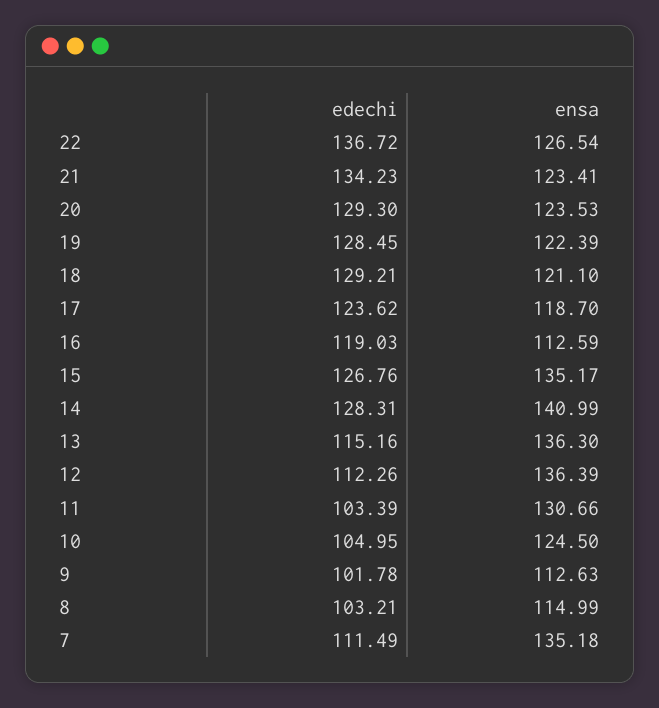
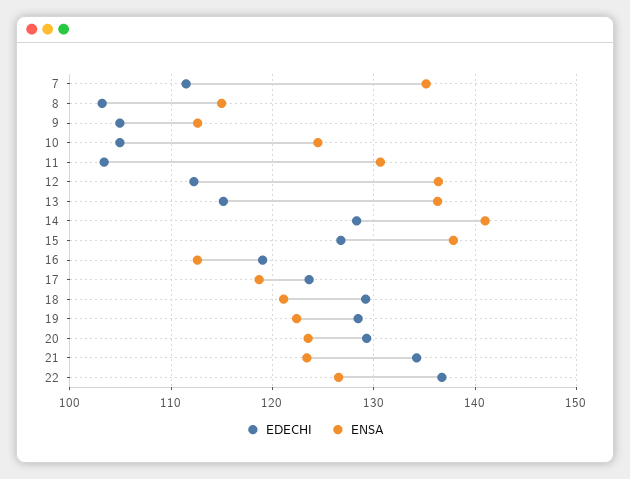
  {
    "edechi": {
      "22": 136.72,
      "21": 134.23,
      "20": 129.3,
      "19": 128.45,
      "18": 129.21,
      "17": 123.62,
      "16": 119.03,
      "15": 126.76,
      "14": 128.31,
      "13": 115.16,
      "12": 112.26,
      "11": 103.39,
      "10": 104.95,
-     "9": 101.78,
+     "9": 105,
      "8": 103.21,
      "7": 111.49
    },
    "ensa": {
      "22": 126.54,
      "21": 123.41,
      "20": 123.53,
      "19": 122.39,
      "18": 121.1,
      "17": 118.7,
      "16": 112.59,
-     "15": 135.17,
+     "15": 138,
      "14": 140.99,
      "13": 136.3,
      "12": 136.39,
      "11": 130.66,
      "10": 124.5,
      "9": 112.63,
      "8": 114.99,
      "7": 135.18
    }
  }

